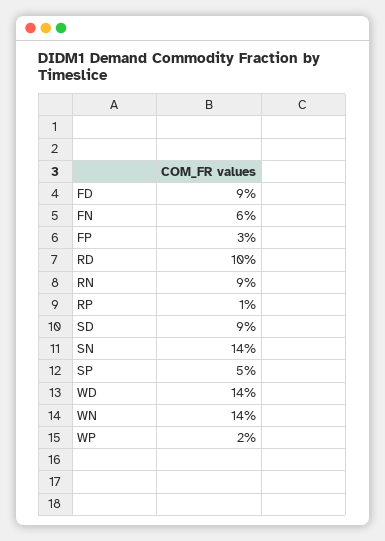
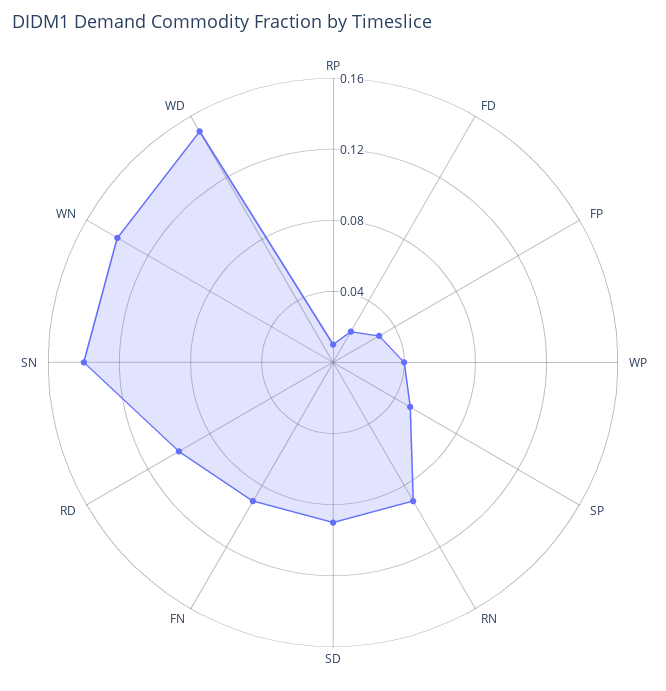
  {
-   "FD": 0.09,
+   "FD": 0.02,
-   "FN": 0.06,
+   "FN": 0.09,
    "FP": 0.03,
    "RD": 0.1,
    "RN": 0.09,
    "RP": 0.01,
    "SD": 0.09,
    "SN": 0.14,
    "SP": 0.05,
-   "WD": 0.14,
+   "WD": 0.15,
    "WN": 0.14,
-   "WP": 0.02
+   "WP": 0.04
  }

